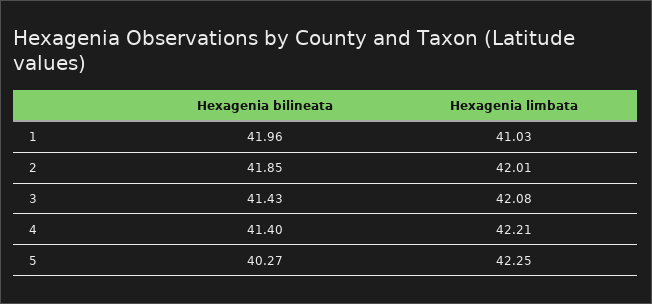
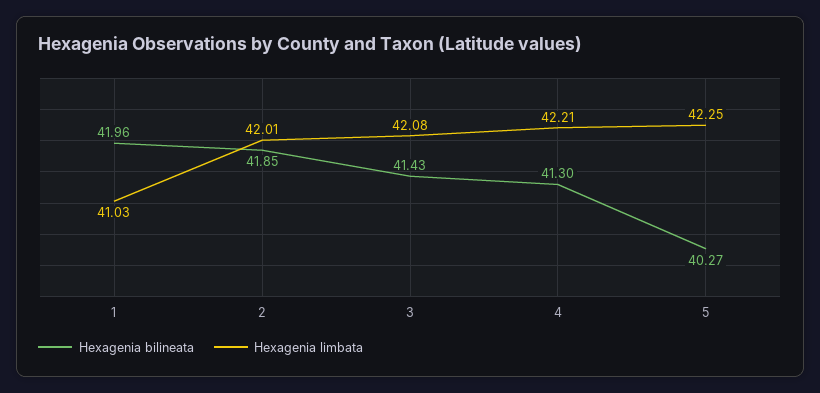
  {
    "Hexagenia bilineata": {
      "1": 41.96,
      "2": 41.85,
      "3": 41.43,
-     "4": 41.4,
+     "4": 41.3,
      "5": 40.27
    },
    "Hexagenia limbata": {
      "1": 41.03,
      "2": 42.01,
      "3": 42.08,
      "4": 42.21,
      "5": 42.25
    }
  }

